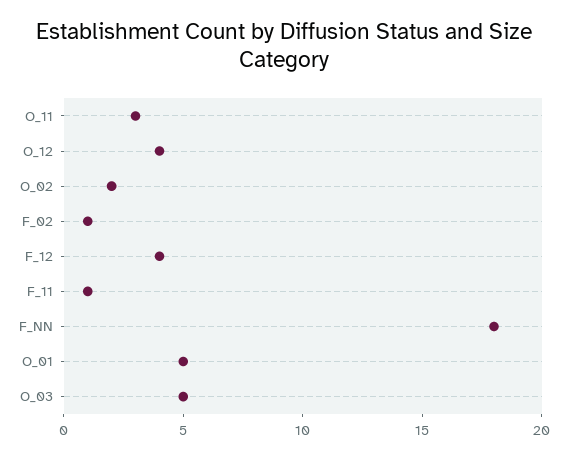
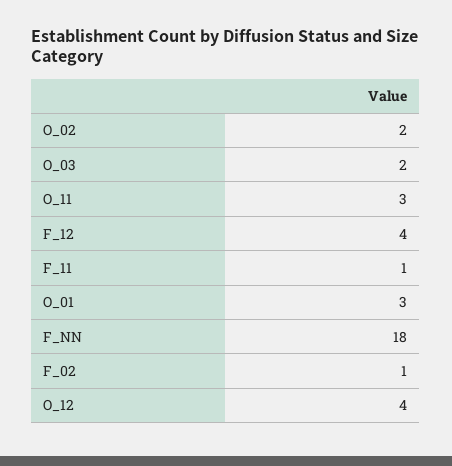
  {
    "O_11": 3,
    "O_12": 4,
    "O_02": 2,
    "F_02": 1,
    "F_12": 4,
    "F_11": 1,
    "F_NN": 18,
-   "O_01": 5,
+   "O_01": 3,
-   "O_03": 5
+   "O_03": 2
  }

